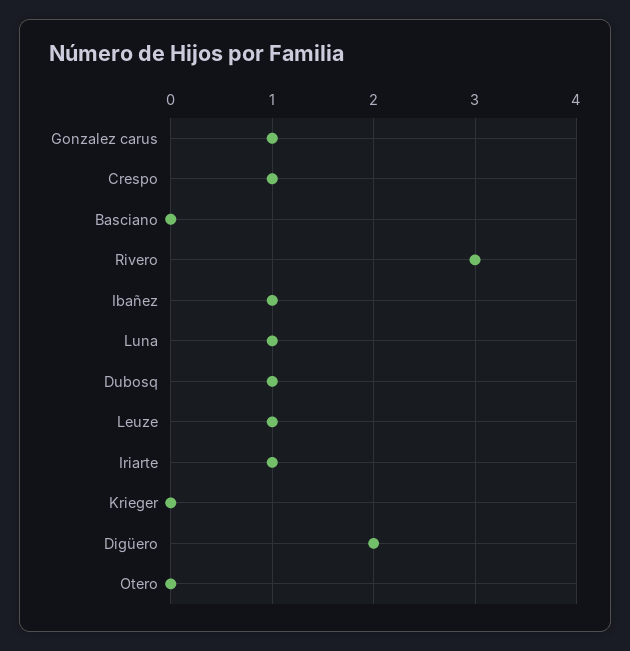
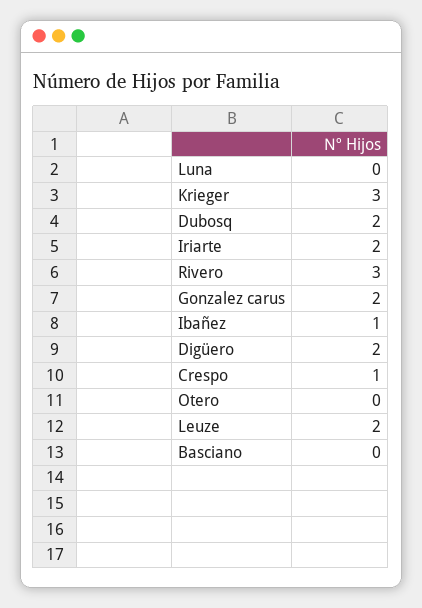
  {
-   "Gonzalez carus": 1,
+   "Gonzalez carus": 2,
    "Crespo": 1,
    "Basciano": 0,
    "Rivero": 3,
    "Ibañez": 1,
-   "Luna": 1,
+   "Luna": 0,
-   "Dubosq": 1,
+   "Dubosq": 2,
-   "Leuze": 1,
+   "Leuze": 2,
-   "Iriarte": 1,
+   "Iriarte": 2,
-   "Krieger": 0,
+   "Krieger": 3,
    "Digüero": 2,
    "Otero": 0
  }

